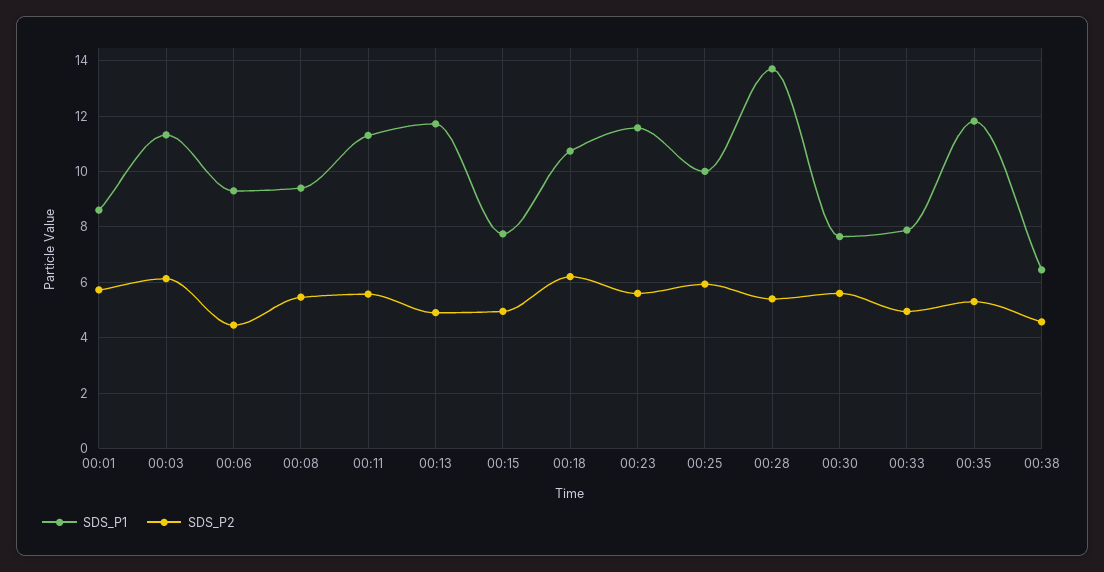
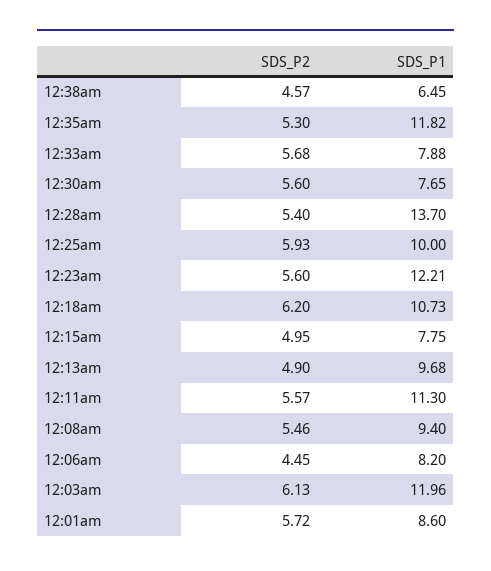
  {
    "SDS_P1": {
      "00:01": 8.6,
-     "00:03": 11.25,
+     "00:03": 11.96,
-     "00:06": 9.25,
+     "00:06": 8.2,
      "00:08": 9.4,
      "00:11": 11.3,
-     "00:13": 11.75,
+     "00:13": 9.68,
      "00:15": 7.75,
      "00:18": 10.73,
-     "00:23": 11.5,
+     "00:23": 12.21,
      "00:25": 10,
      "00:28": 13.7,
      "00:30": 7.65,
      "00:33": 7.88,
      "00:35": 11.82,
      "00:38": 6.45
    },
    "SDS_P2": {
      "00:01": 5.72,
      "00:03": 6.13,
      "00:06": 4.45,
      "00:08": 5.46,
      "00:11": 5.57,
      "00:13": 4.9,
      "00:15": 4.95,
      "00:18": 6.2,
      "00:23": 5.6,
      "00:25": 5.93,
      "00:28": 5.4,
      "00:30": 5.6,
-     "00:33": 5,
+     "00:33": 5.68,
      "00:35": 5.3,
      "00:38": 4.57
    }
  }

